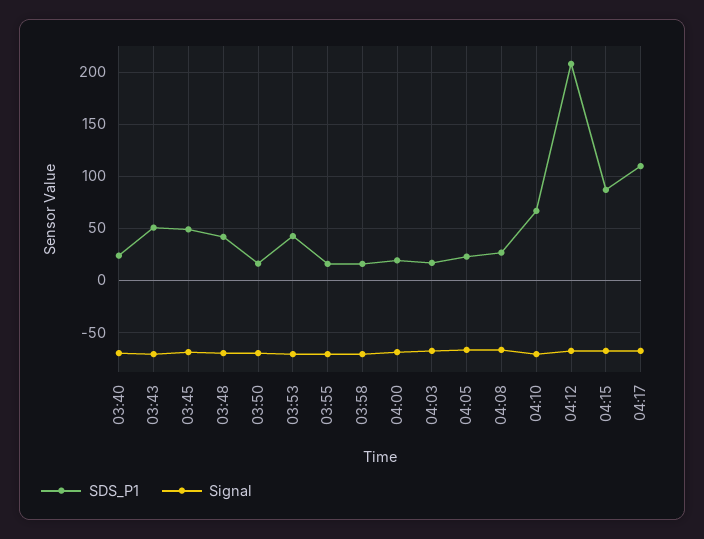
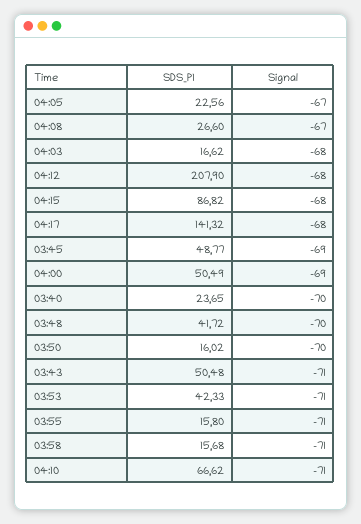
  {
    "SDS_P1": {
      "03:40": 23.65,
      "03:43": 50.48,
      "03:45": 48.77,
      "03:48": 41.72,
      "03:50": 16.02,
      "03:53": 42.33,
      "03:55": 15.8,
      "03:58": 15.68,
-     "04:00": 20,
+     "04:00": 50.49,
      "04:03": 16.62,
      "04:05": 22.56,
      "04:08": 26.6,
      "04:10": 66.62,
      "04:12": 207.9,
      "04:15": 86.82,
-     "04:17": 110
+     "04:17": 141.32
    },
    "Signal": {
      "03:40": -70,
      "03:43": -71,
      "03:45": -69,
      "03:48": -70,
      "03:50": -70,
      "03:53": -71,
      "03:55": -71,
      "03:58": -71,
      "04:00": -69,
      "04:03": -68,
      "04:05": -67,
      "04:08": -67,
      "04:10": -71,
      "04:12": -68,
      "04:15": -68,
      "04:17": -68
    }
  }

